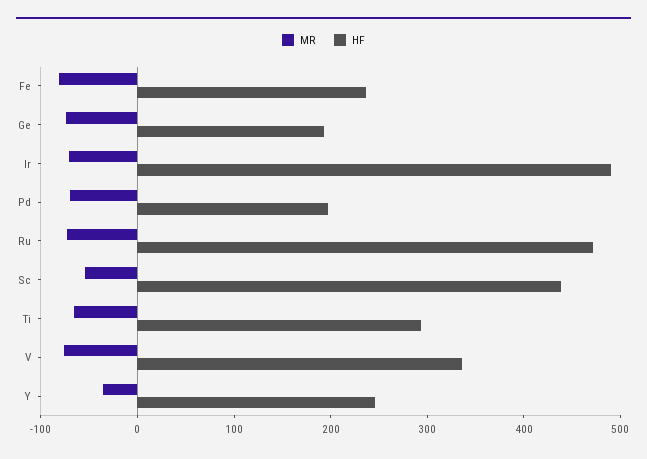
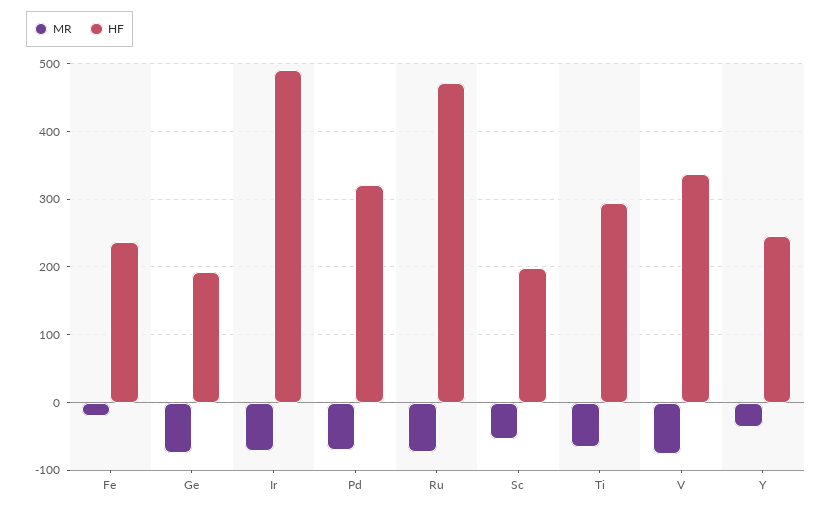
  {
    "MR": {
-     "Fe": -80,
+     "Fe": -20,
      "Ge": -70,
      "Ir": -70,
      "Pd": -70,
      "Ru": -70,
      "Sc": -50,
      "Ti": -70,
      "V": -80,
      "Y": -40
    },
    "HF": {
      "Fe": 240,
      "Ge": 190,
      "Ir": 490,
-     "Pd": 200,
+     "Pd": 320,
      "Ru": 470,
-     "Sc": 440,
+     "Sc": 200,
      "Ti": 290,
      "V": 340,
      "Y": 250
    }
  }

